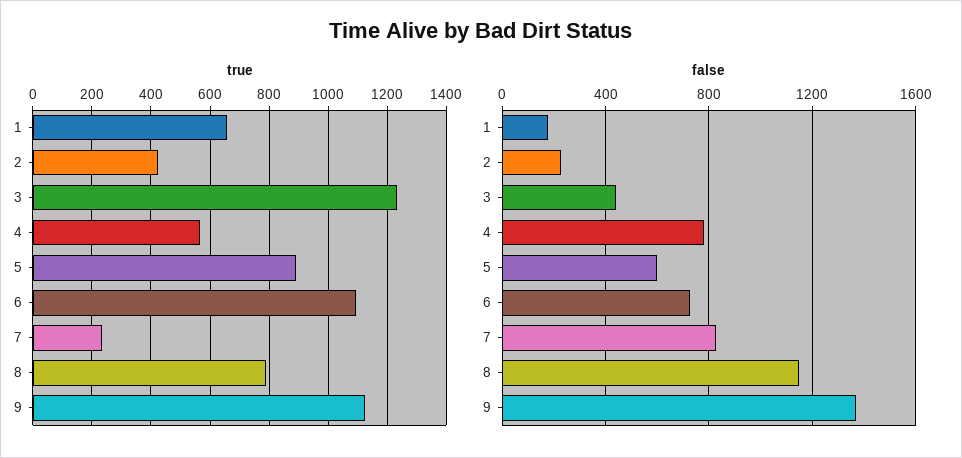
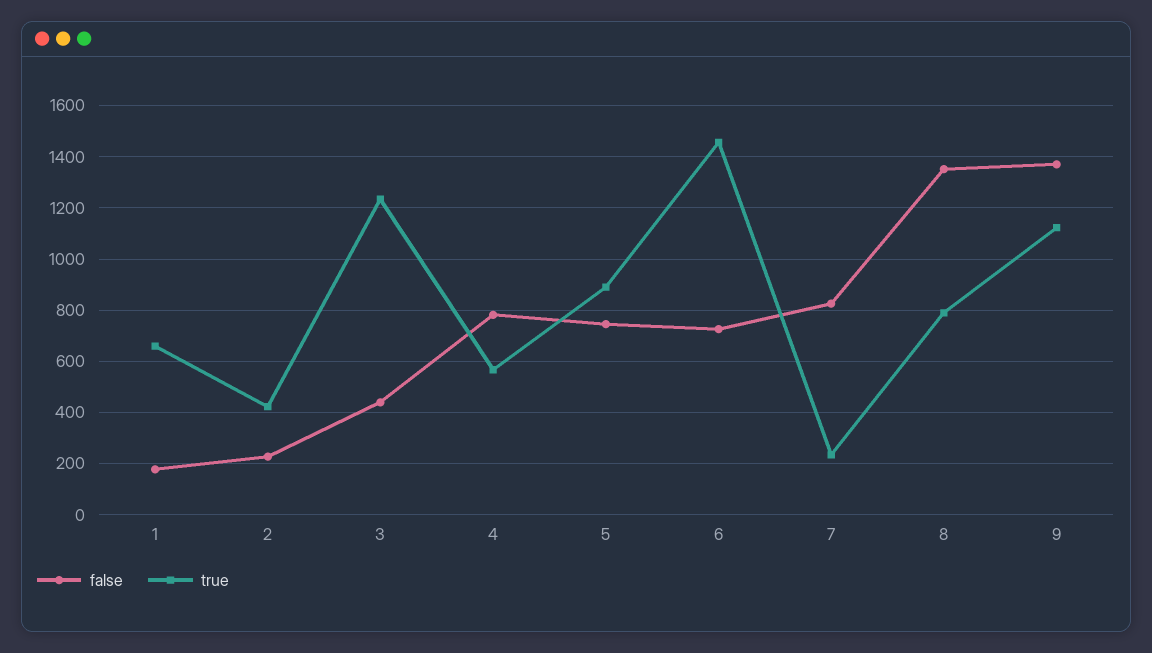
  {
    "true": {
      "1": 650,
      "2": 425,
      "3": 1225,
      "4": 575,
      "5": 900,
-     "6": 1100,
+     "6": 1450,
      "7": 225,
      "8": 800,
      "9": 1125
    },
    "false": {
      "1": 175,
      "2": 225,
      "3": 450,
      "4": 775,
-     "5": 600,
+     "5": 750,
      "6": 725,
      "7": 825,
-     "8": 1150,
+     "8": 1350,
      "9": 1375
    }
  }

